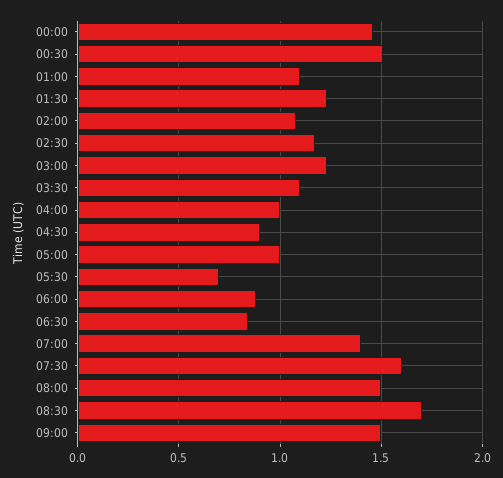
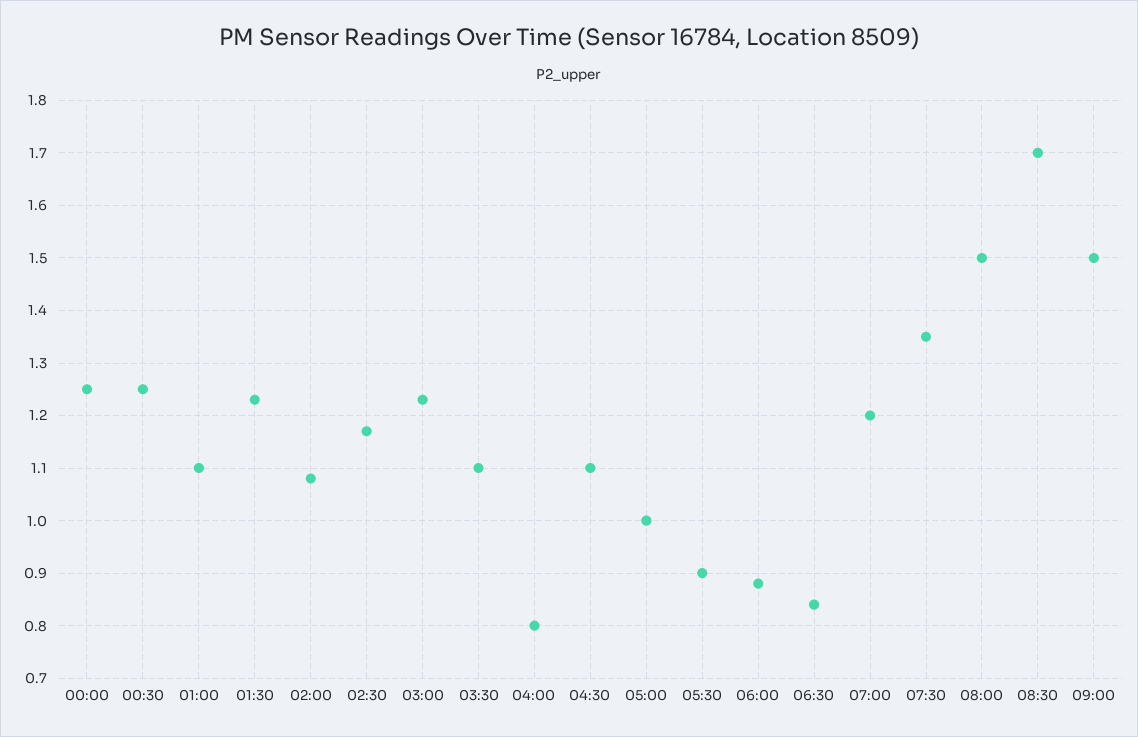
  {
-   "00:00": 1.45,
+   "00:00": 1.25,
-   "00:30": 1.5,
+   "00:30": 1.25,
    "01:00": 1.1,
    "01:30": 1.25,
    "02:00": 1.1,
    "02:30": 1.15,
    "03:00": 1.25,
    "03:30": 1.1,
-   "04:00": 1,
+   "04:00": 0.8,
-   "04:30": 0.9,
+   "04:30": 1.1,
    "05:00": 1,
-   "05:30": 0.7,
+   "05:30": 0.9,
    "06:00": 0.9,
    "06:30": 0.85,
-   "07:00": 1.4,
+   "07:00": 1.2,
-   "07:30": 1.6,
+   "07:30": 1.35,
    "08:00": 1.5,
    "08:30": 1.7,
    "09:00": 1.5
  }

